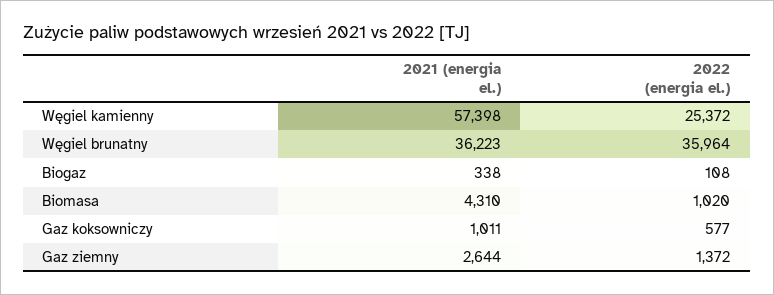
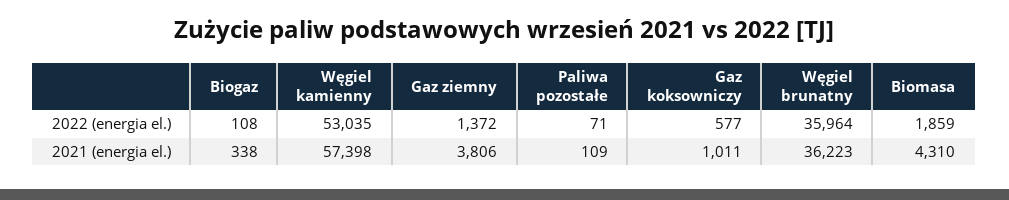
  {
    "2021 (energia el.)": {
      "Węgiel kamienny": 57398,
      "Węgiel brunatny": 36223,
      "Biogaz": 338,
      "Biomasa": 4310,
      "Gaz koksowniczy": 1011,
-     "Gaz ziemny": 2644
+     "Gaz ziemny": 3806,
+     "Paliwa pozostałe": 109
    },
    "2022 (energia el.)": {
-     "Węgiel kamienny": 25372,
+     "Węgiel kamienny": 53035,
      "Węgiel brunatny": 35964,
      "Biogaz": 108,
-     "Biomasa": 1020,
+     "Biomasa": 1859,
      "Gaz koksowniczy": 577,
-     "Gaz ziemny": 1372
+     "Gaz ziemny": 1372,
+     "Paliwa pozostałe": 71
    }
  }

